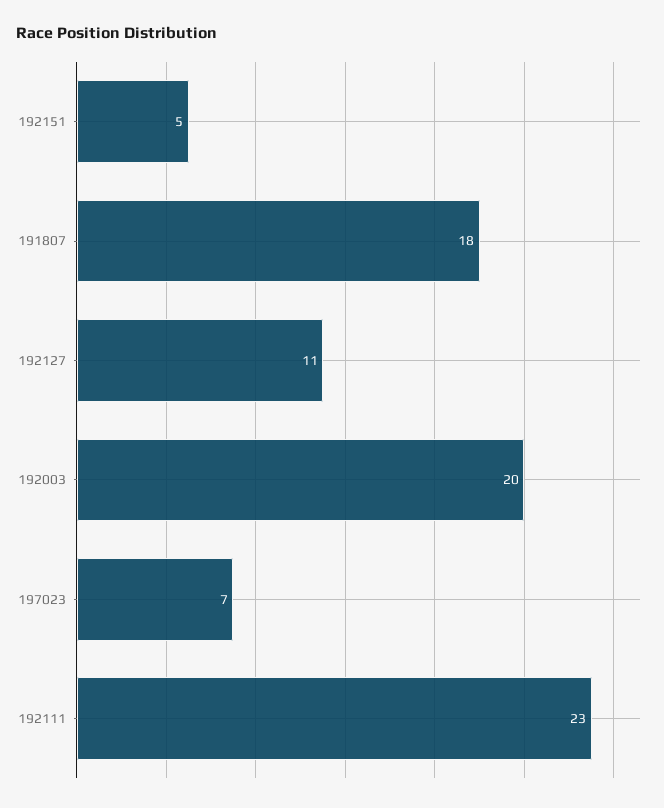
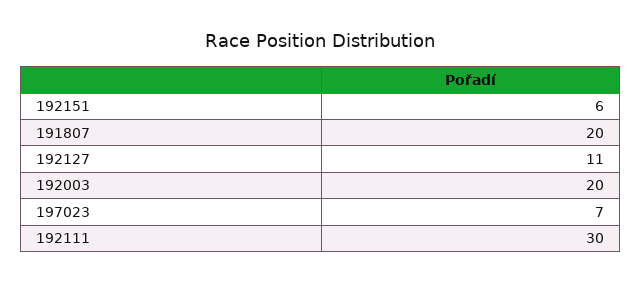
  {
-   "192151": 5,
+   "192151": 6,
-   "191807": 18,
+   "191807": 20,
    "192127": 11,
    "192003": 20,
    "197023": 7,
-   "192111": 23
+   "192111": 30
  }

